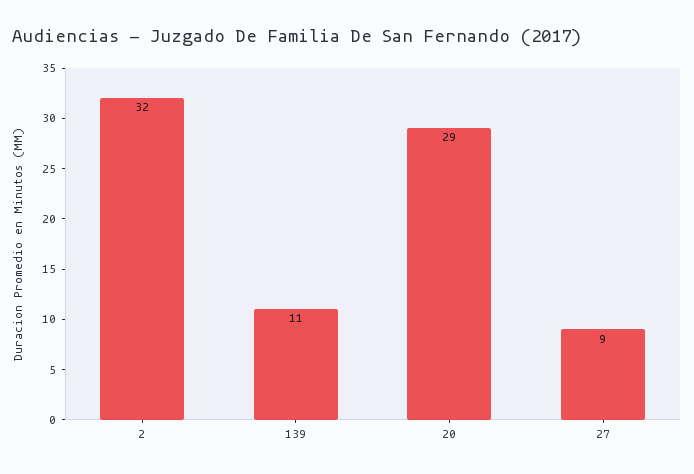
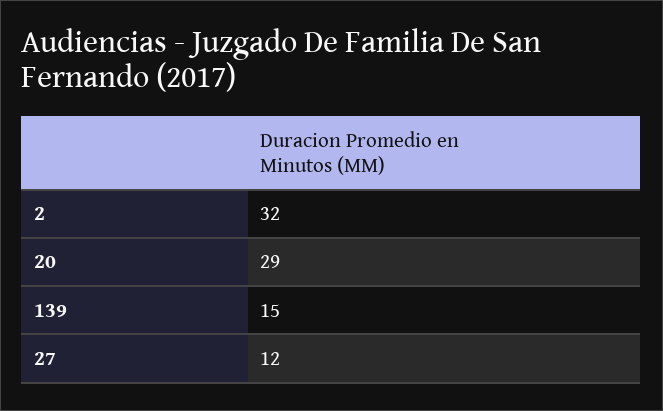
  {
    "2": 32,
-   "139": 11,
+   "139": 15,
    "20": 29,
-   "27": 9
+   "27": 12
  }

